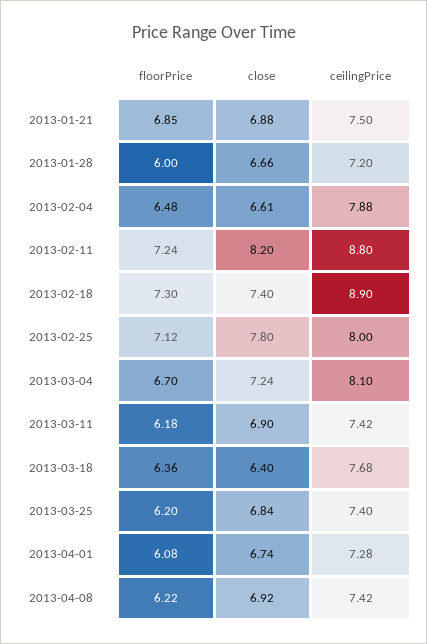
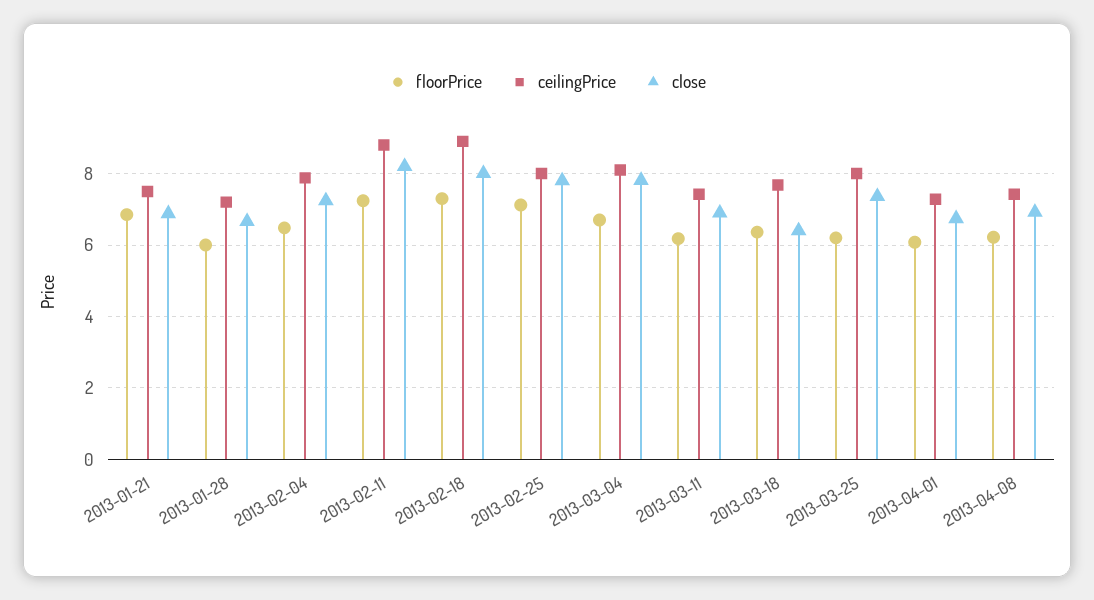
  {
    "floorPrice": {
      "2013-01-21": 6.85,
      "2013-01-28": 6,
      "2013-02-04": 6.48,
      "2013-02-11": 7.24,
      "2013-02-18": 7.3,
      "2013-02-25": 7.12,
      "2013-03-04": 6.7,
      "2013-03-11": 6.18,
      "2013-03-18": 6.36,
      "2013-03-25": 6.2,
      "2013-04-01": 6.08,
      "2013-04-08": 6.22
    },
    "close": {
      "2013-01-21": 6.88,
      "2013-01-28": 6.66,
-     "2013-02-04": 6.61,
+     "2013-02-04": 7.2,
      "2013-02-11": 8.2,
-     "2013-02-18": 7.4,
+     "2013-02-18": 8,
      "2013-02-25": 7.8,
-     "2013-03-04": 7.24,
+     "2013-03-04": 7.8,
      "2013-03-11": 6.9,
      "2013-03-18": 6.4,
-     "2013-03-25": 6.84,
+     "2013-03-25": 7.4,
      "2013-04-01": 6.74,
      "2013-04-08": 6.92
    },
    "ceilingPrice": {
      "2013-01-21": 7.5,
      "2013-01-28": 7.2,
      "2013-02-04": 7.88,
      "2013-02-11": 8.8,
      "2013-02-18": 8.9,
      "2013-02-25": 8,
      "2013-03-04": 8.1,
      "2013-03-11": 7.42,
      "2013-03-18": 7.68,
-     "2013-03-25": 7.4,
+     "2013-03-25": 8,
      "2013-04-01": 7.28,
      "2013-04-08": 7.42
    }
  }

